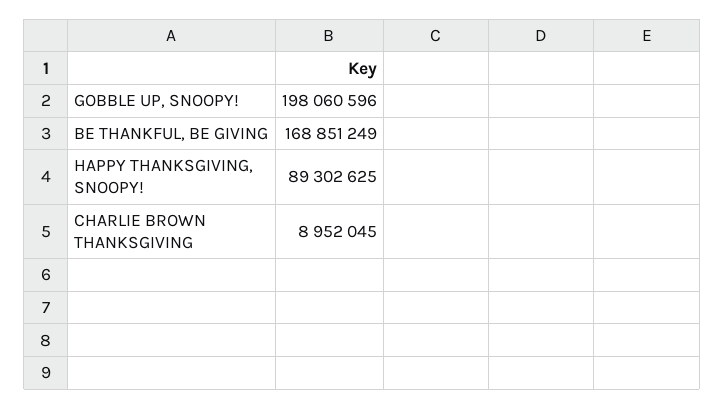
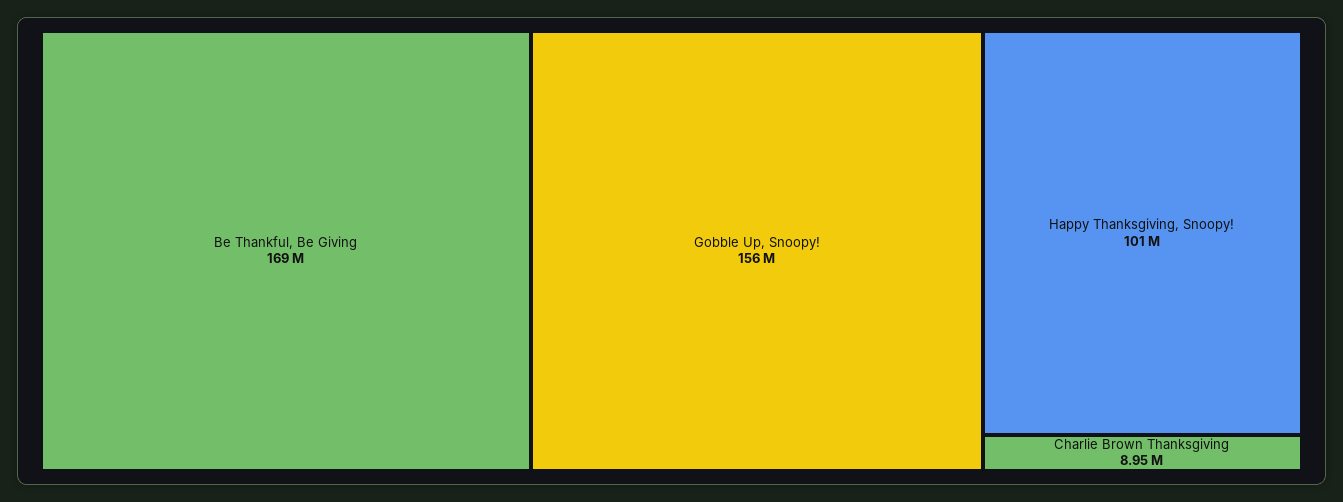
  {
-   "GOBBLE UP, SNOOPY!": 198060596,
+   "GOBBLE UP, SNOOPY!": 156000000,
    "BE THANKFUL, BE GIVING": 168851249,
-   "HAPPY THANKSGIVING, SNOOPY!": 89302625,
+   "HAPPY THANKSGIVING, SNOOPY!": 101000000,
    "CHARLIE BROWN THANKSGIVING": 8952045
  }

